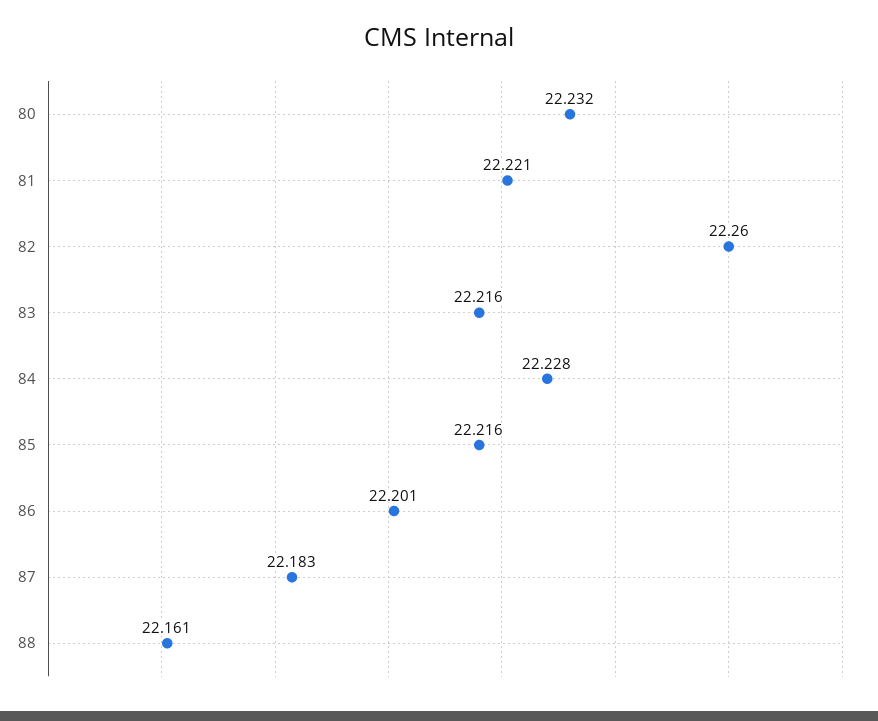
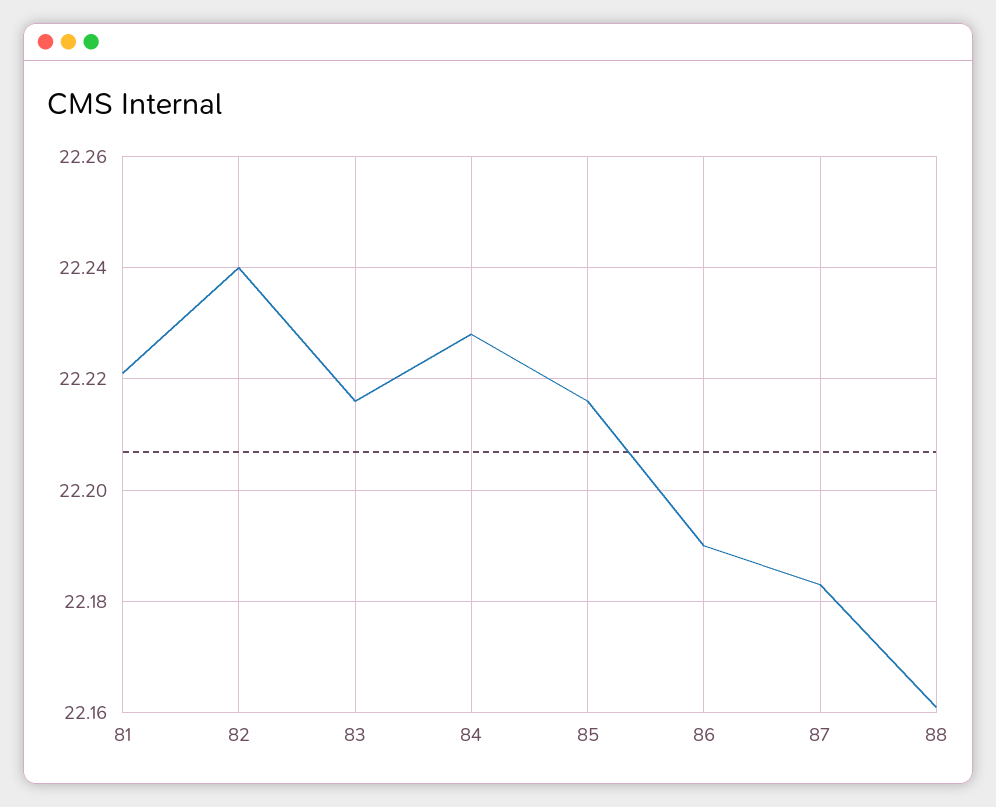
  {
-   "80": 22.232,
    "81": 22.221,
-   "82": 22.26,
+   "82": 22.24,
    "83": 22.216,
    "84": 22.228,
    "85": 22.216,
-   "86": 22.201,
+   "86": 22.19,
    "87": 22.183,
    "88": 22.161
  }

